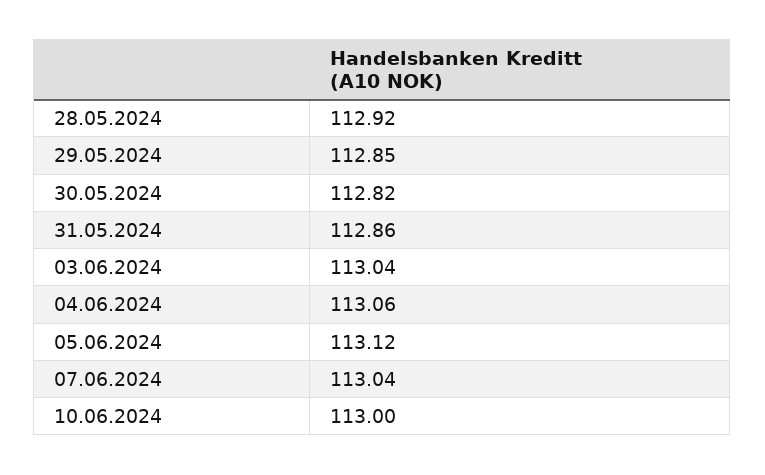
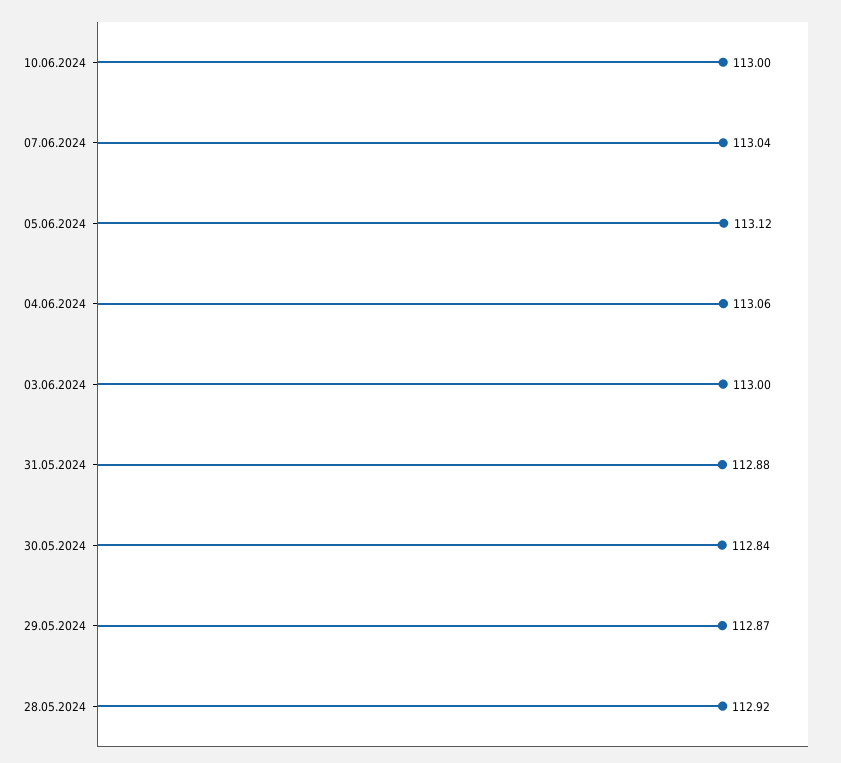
  {
    "28.05.2024": 112.92,
-   "29.05.2024": 112.85,
+   "29.05.2024": 112.87,
-   "30.05.2024": 112.82,
+   "30.05.2024": 112.84,
-   "31.05.2024": 112.86,
+   "31.05.2024": 112.88,
-   "03.06.2024": 113.04,
+   "03.06.2024": 113,
    "04.06.2024": 113.06,
    "05.06.2024": 113.12,
    "07.06.2024": 113.04,
    "10.06.2024": 113
  }

